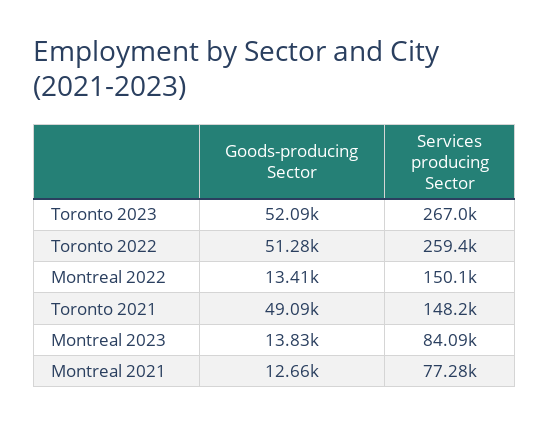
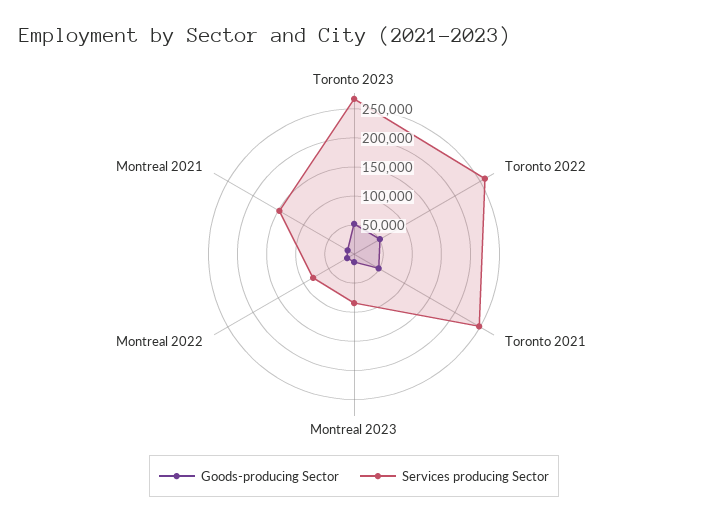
  {
    "Goods-producing Sector": {
      "Toronto 2023": 52090,
      "Toronto 2022": 51280,
      "Montreal 2022": 13410,
      "Toronto 2021": 49090,
      "Montreal 2023": 13830,
      "Montreal 2021": 12660
    },
    "Services producing Sector": {
      "Toronto 2023": 267000,
      "Toronto 2022": 259400,
-     "Montreal 2022": 150100,
+     "Montreal 2022": 75000,
-     "Toronto 2021": 148200,
+     "Toronto 2021": 250000,
      "Montreal 2023": 84090,
-     "Montreal 2021": 77280
+     "Montreal 2021": 150000
    }
  }

